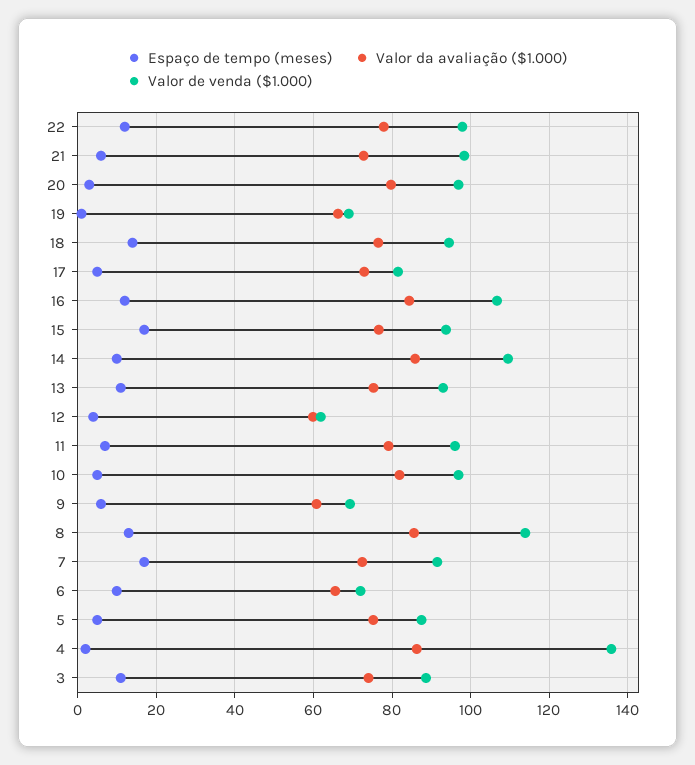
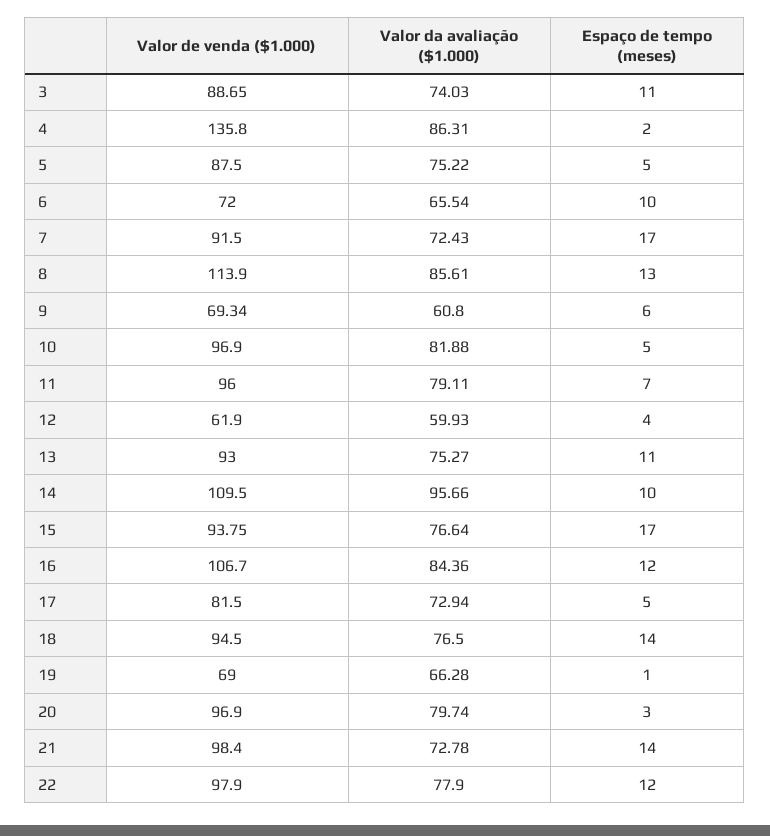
  {
    "Espaço de tempo (meses)": {
      "22": 12,
-     "21": 6,
+     "21": 14,
      "20": 3,
      "19": 1,
      "18": 14,
      "17": 5,
      "16": 12,
      "15": 17,
      "14": 10,
      "13": 11,
      "12": 4,
      "11": 7,
      "10": 5,
      "9": 6,
      "8": 13,
      "7": 17,
      "6": 10,
      "5": 5,
      "4": 2,
      "3": 11
    },
    "Valor da avaliação ($1.000)": {
      "22": 77.9,
      "21": 72.78,
      "20": 79.74,
      "19": 66.28,
      "18": 76.5,
      "17": 72.94,
      "16": 84.36,
      "15": 76.64,
-     "14": 86,
+     "14": 95.66,
      "13": 75.27,
      "12": 59.93,
      "11": 79.11,
      "10": 81.88,
      "9": 60.8,
      "8": 85.61,
      "7": 72.43,
      "6": 65.54,
      "5": 75.22,
      "4": 86.31,
      "3": 74.03
    },
    "Valor de venda ($1.000)": {
      "22": 97.9,
      "21": 98.4,
      "20": 96.9,
      "19": 69,
      "18": 94.5,
      "17": 81.5,
      "16": 106.7,
      "15": 93.75,
      "14": 109.5,
      "13": 93,
      "12": 61.9,
      "11": 96,
      "10": 96.9,
      "9": 69.34,
      "8": 113.9,
      "7": 91.5,
      "6": 72,
      "5": 87.5,
      "4": 135.8,
      "3": 88.65
    }
  }

